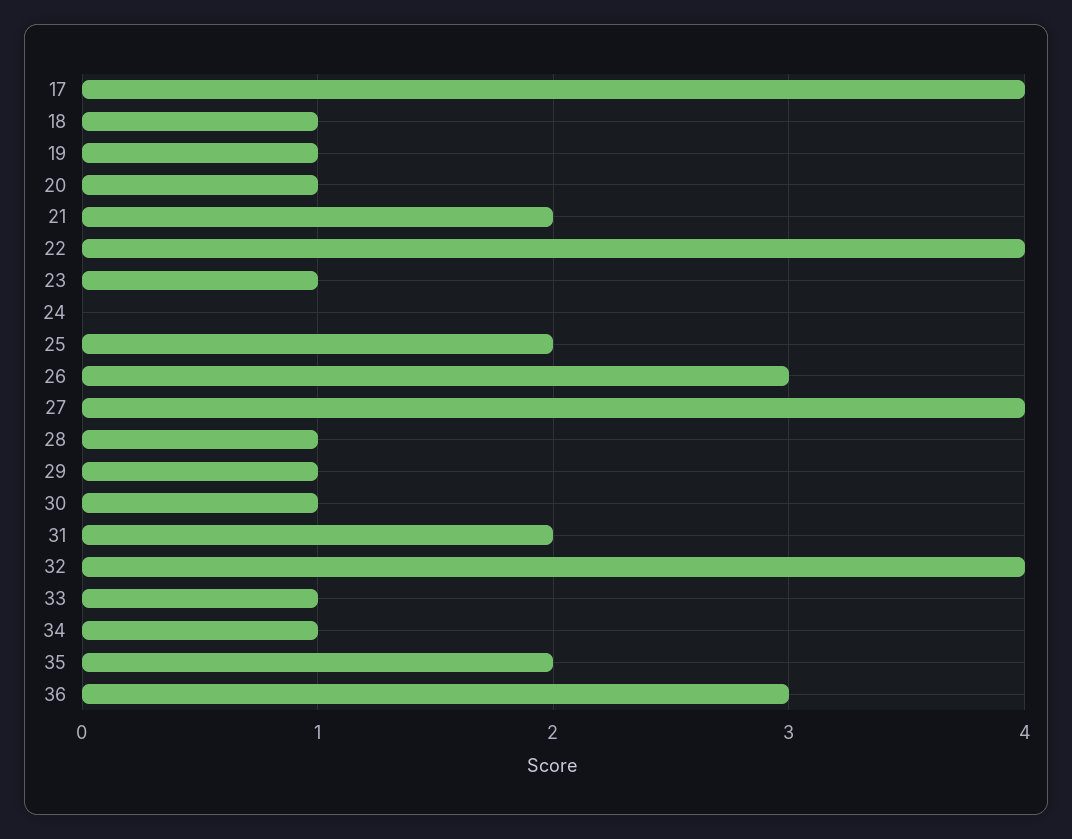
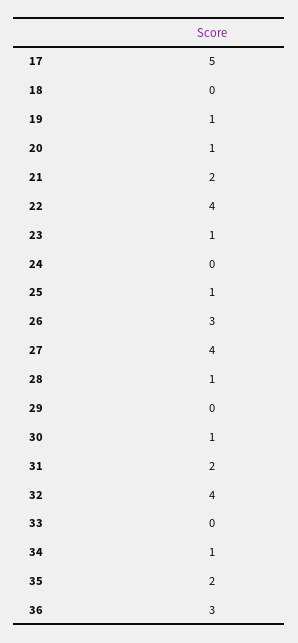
  {
-   "17": 4,
+   "17": 5,
-   "18": 1,
+   "18": 0,
    "19": 1,
    "20": 1,
    "21": 2,
    "22": 4,
    "23": 1,
    "24": 0,
-   "25": 2,
+   "25": 1,
    "26": 3,
    "27": 4,
    "28": 1,
-   "29": 1,
+   "29": 0,
    "30": 1,
    "31": 2,
    "32": 4,
-   "33": 1,
+   "33": 0,
    "34": 1,
    "35": 2,
    "36": 3
  }

